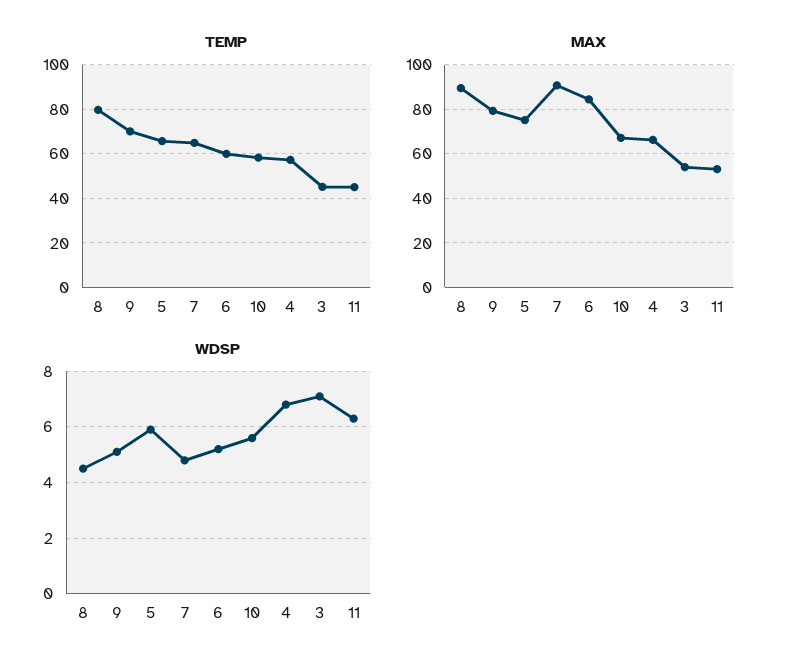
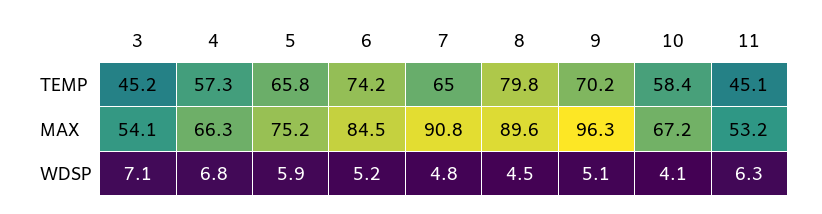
  {
    "TEMP": {
      "8": 79.8,
      "9": 70.2,
      "5": 65.8,
      "7": 65,
-     "6": 60,
+     "6": 74.2,
      "10": 58.4,
      "4": 57.3,
      "3": 45.2,
      "11": 45.1
    },
    "MAX": {
      "8": 89.6,
-     "9": 80,
+     "9": 96.3,
      "5": 75.2,
      "7": 90.8,
      "6": 84.5,
      "10": 67.2,
      "4": 66.3,
      "3": 54.1,
      "11": 53.2
    },
    "WDSP": {
      "8": 4.5,
      "9": 5.1,
      "5": 5.9,
      "7": 4.8,
      "6": 5.2,
-     "10": 5.5,
+     "10": 4.1,
      "4": 6.8,
      "3": 7.1,
      "11": 6.3
    }
  }

